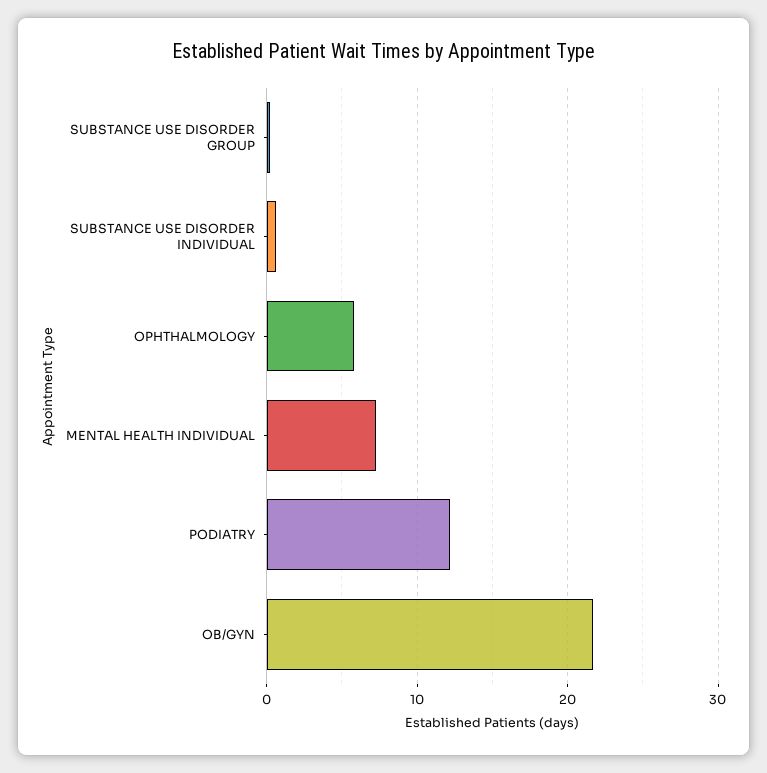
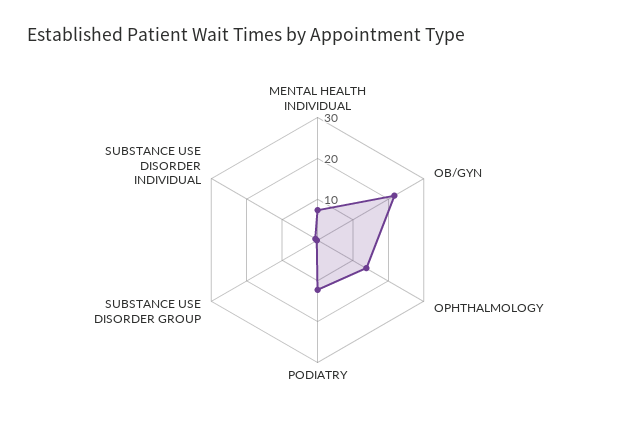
  {
    "SUBSTANCE USE DISORDER GROUP": 0,
    "SUBSTANCE USE DISORDER INDIVIDUAL": 1,
-   "OPHTHALMOLOGY": 6,
+   "OPHTHALMOLOGY": 14,
    "MENTAL HEALTH INDIVIDUAL": 7,
    "PODIATRY": 12,
    "OB/GYN": 22
  }

